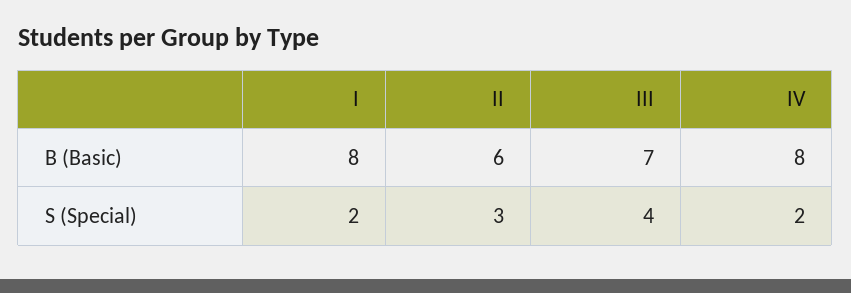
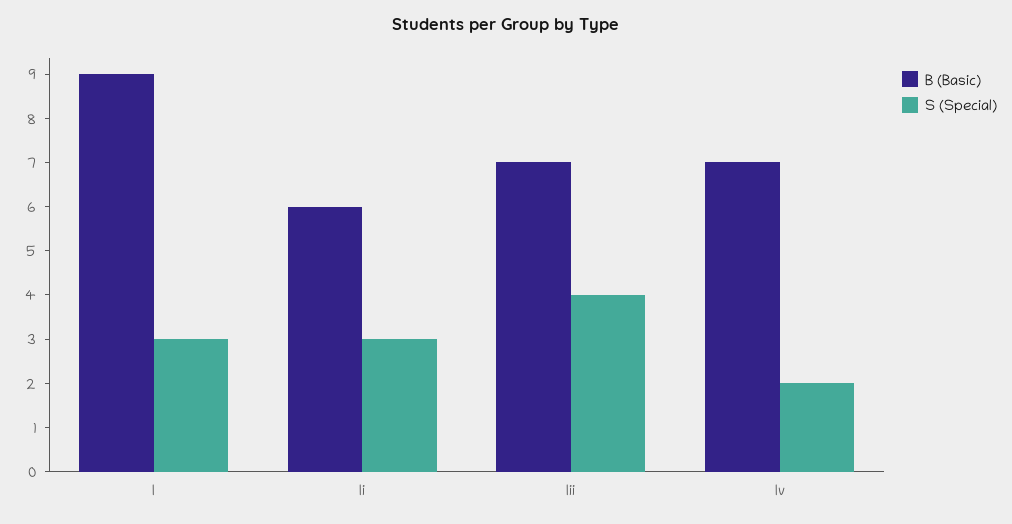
  {
    "B (Basic)": {
-     "I": 8,
+     "I": 9,
      "II": 6,
      "III": 7,
-     "IV": 8
+     "IV": 7
    },
    "S (Special)": {
-     "I": 2,
+     "I": 3,
      "II": 3,
      "III": 4,
      "IV": 2
    }
  }

